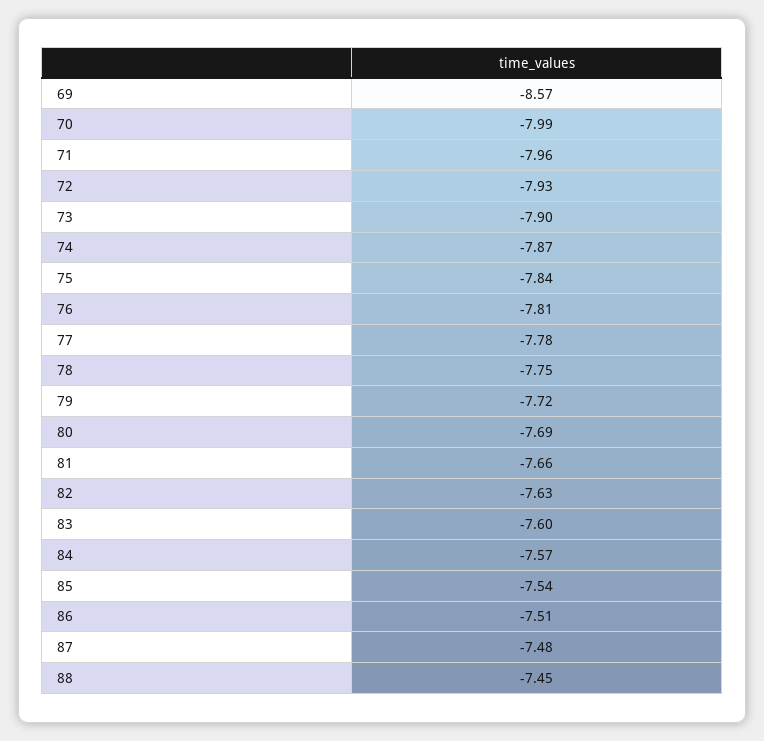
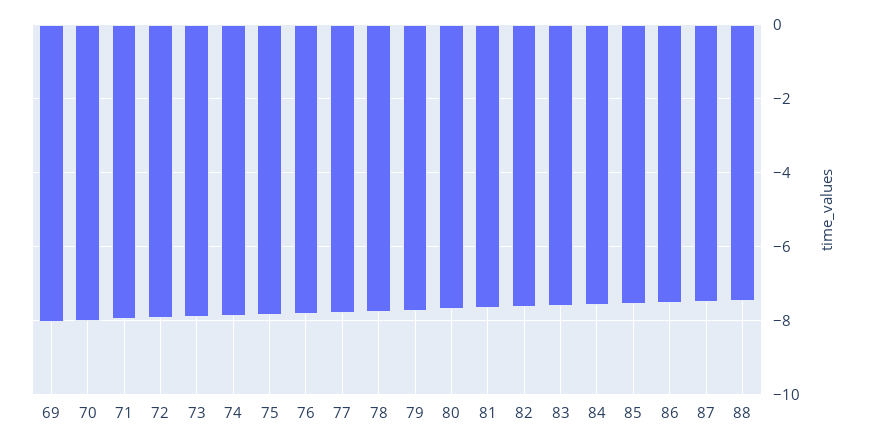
  {
-   "69": -8.57,
+   "69": -8,
    "70": -7.99,
    "71": -7.96,
    "72": -7.93,
    "73": -7.9,
    "74": -7.87,
    "75": -7.84,
    "76": -7.81,
    "77": -7.78,
    "78": -7.75,
    "79": -7.72,
    "80": -7.69,
    "81": -7.66,
    "82": -7.63,
    "83": -7.6,
    "84": -7.57,
    "85": -7.54,
    "86": -7.51,
    "87": -7.48,
    "88": -7.45
  }

